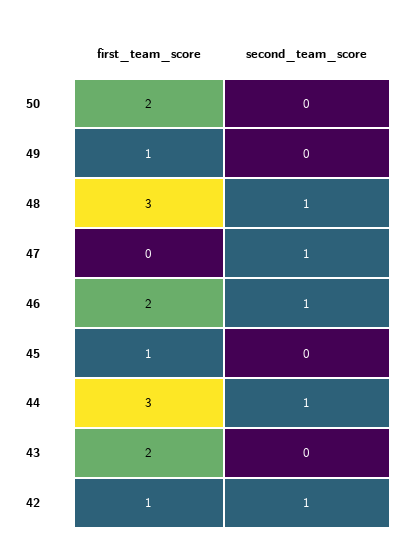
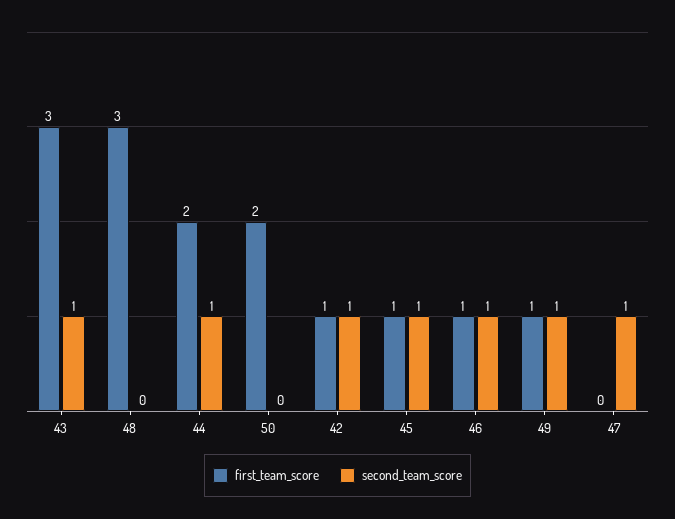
  {
    "first_team_score": {
      "50": 2,
      "49": 1,
      "48": 3,
      "47": 0,
-     "46": 2,
+     "46": 1,
      "45": 1,
-     "44": 3,
+     "44": 2,
-     "43": 2,
+     "43": 3,
      "42": 1
    },
    "second_team_score": {
      "50": 0,
-     "49": 0,
+     "49": 1,
-     "48": 1,
+     "48": 0,
      "47": 1,
      "46": 1,
-     "45": 0,
+     "45": 1,
      "44": 1,
-     "43": 0,
+     "43": 1,
      "42": 1
    }
  }

